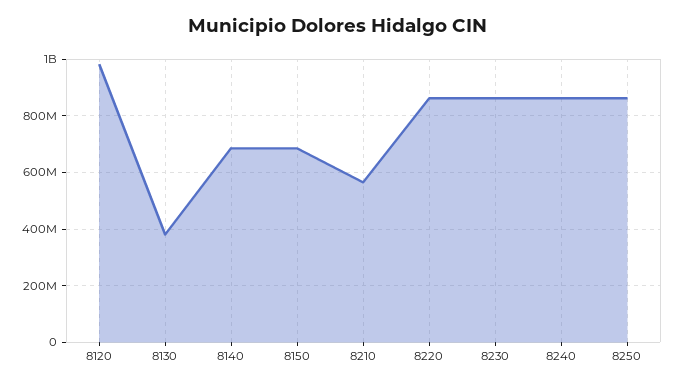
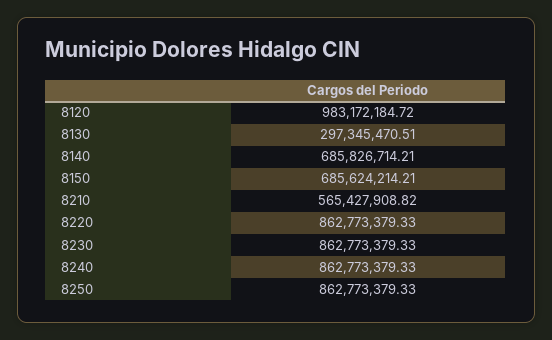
  {
    "8120": 983172184.72,
-   "8130": 375000000,
+   "8130": 297345470.51,
    "8140": 685826714.21,
    "8150": 685624214.21,
    "8210": 565427908.82,
    "8220": 862773379.33,
    "8230": 862773379.33,
    "8240": 862773379.33,
    "8250": 862773379.33
  }

